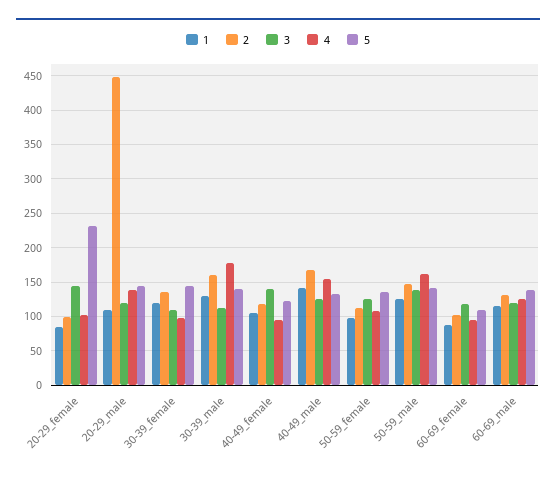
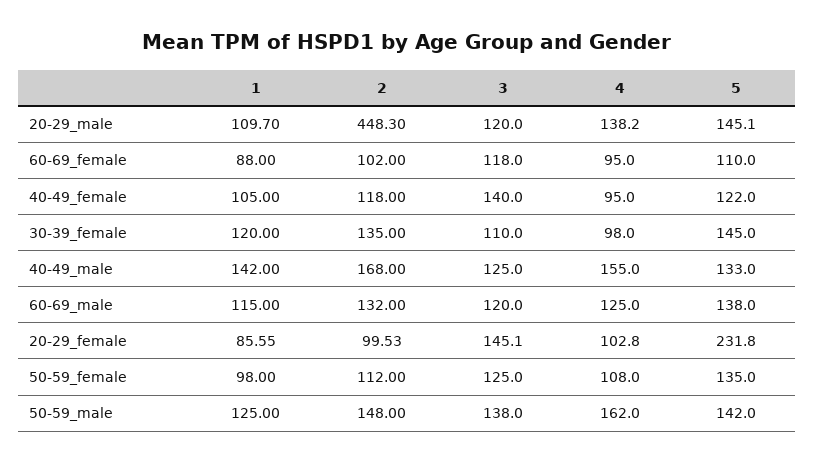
  {
    "1": {
      "20-29_female": 85.55,
      "20-29_male": 109.7,
      "30-39_female": 120,
-     "30-39_male": 130,
      "40-49_female": 105,
      "40-49_male": 142,
      "50-59_female": 98,
      "50-59_male": 125,
      "60-69_female": 88,
      "60-69_male": 115
    },
    "2": {
      "20-29_female": 99.53,
      "20-29_male": 448.3,
      "30-39_female": 135,
-     "30-39_male": 160,
      "40-49_female": 118,
      "40-49_male": 168,
      "50-59_female": 112,
      "50-59_male": 148,
      "60-69_female": 102,
      "60-69_male": 132
    },
    "3": {
      "20-29_female": 145.1,
      "20-29_male": 120,
      "30-39_female": 110,
-     "30-39_male": 110,
      "40-49_female": 140,
      "40-49_male": 125,
      "50-59_female": 125,
      "50-59_male": 138,
      "60-69_female": 118,
      "60-69_male": 120
    },
    "4": {
      "20-29_female": 102.8,
      "20-29_male": 138.2,
      "30-39_female": 98,
-     "30-39_male": 180,
      "40-49_female": 95,
      "40-49_male": 155,
      "50-59_female": 108,
      "50-59_male": 162,
      "60-69_female": 95,
      "60-69_male": 125
    },
    "5": {
      "20-29_female": 231.8,
      "20-29_male": 145.1,
      "30-39_female": 145,
-     "30-39_male": 140,
      "40-49_female": 122,
      "40-49_male": 133,
      "50-59_female": 135,
      "50-59_male": 142,
      "60-69_female": 110,
      "60-69_male": 138
    }
  }

